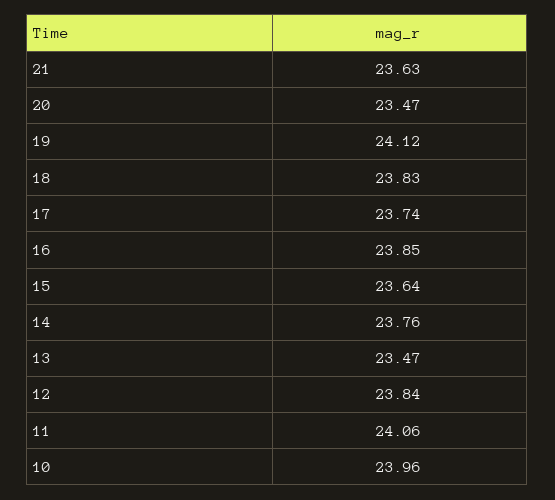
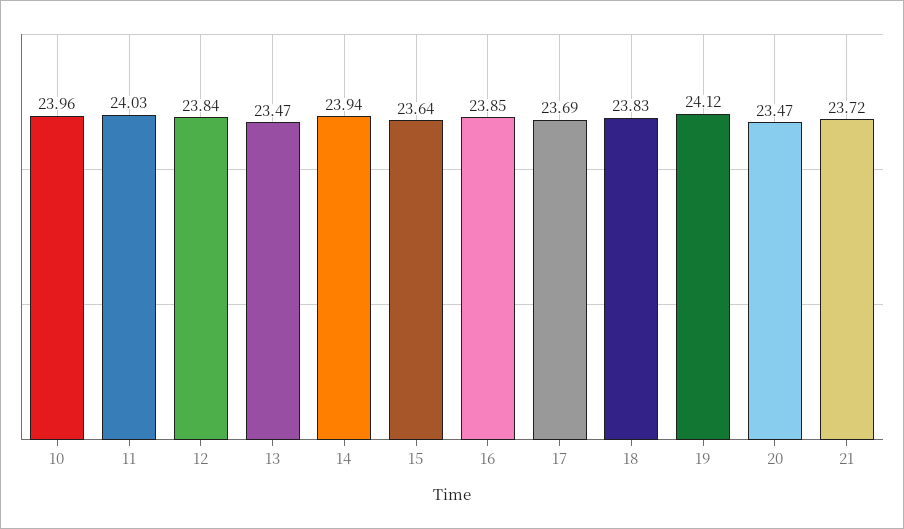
  {
-   "21": 23.63,
+   "21": 23.72,
    "20": 23.47,
    "19": 24.12,
    "18": 23.83,
-   "17": 23.74,
+   "17": 23.69,
    "16": 23.85,
    "15": 23.64,
-   "14": 23.76,
+   "14": 23.94,
    "13": 23.47,
    "12": 23.84,
-   "11": 24.06,
+   "11": 24.03,
    "10": 23.96
  }

